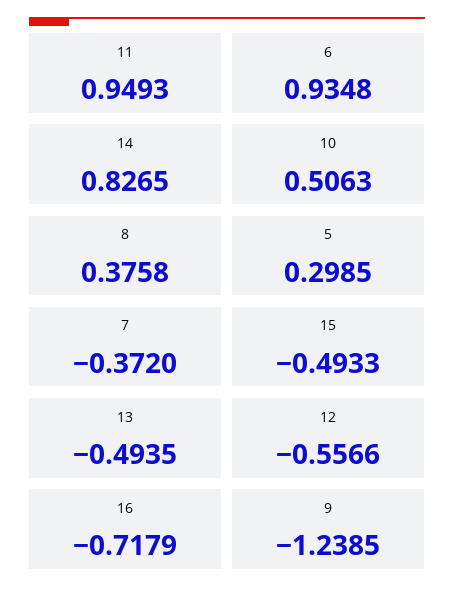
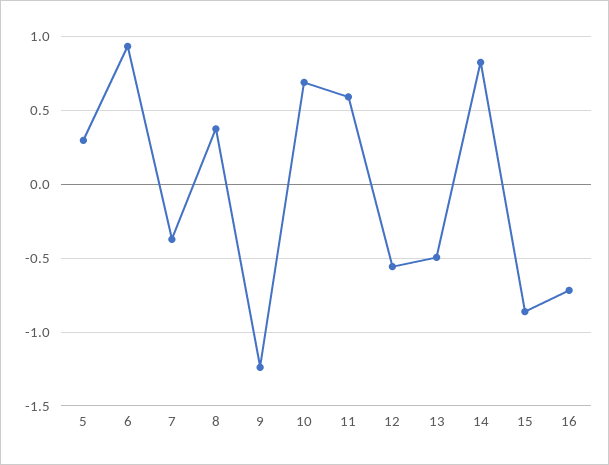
  {
-   "11": 0.9493,
+   "11": 0.6,
    "6": 0.9348,
    "14": 0.8265,
-   "10": 0.5063,
+   "10": 0.7,
    "8": 0.3758,
    "5": 0.2985,
    "7": -0.372,
-   "15": -0.4933,
+   "15": -0.85,
    "13": -0.4935,
    "12": -0.5566,
    "16": -0.7179,
    "9": -1.2385
  }

